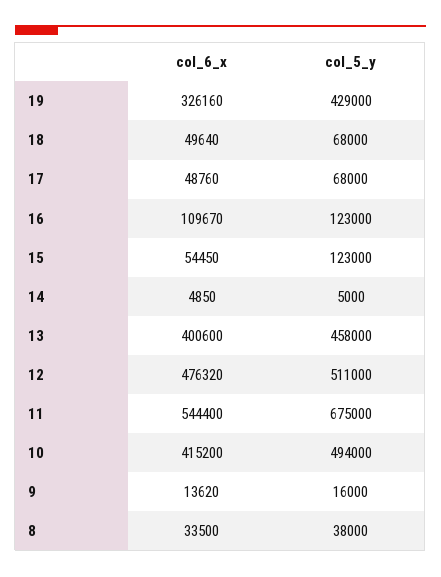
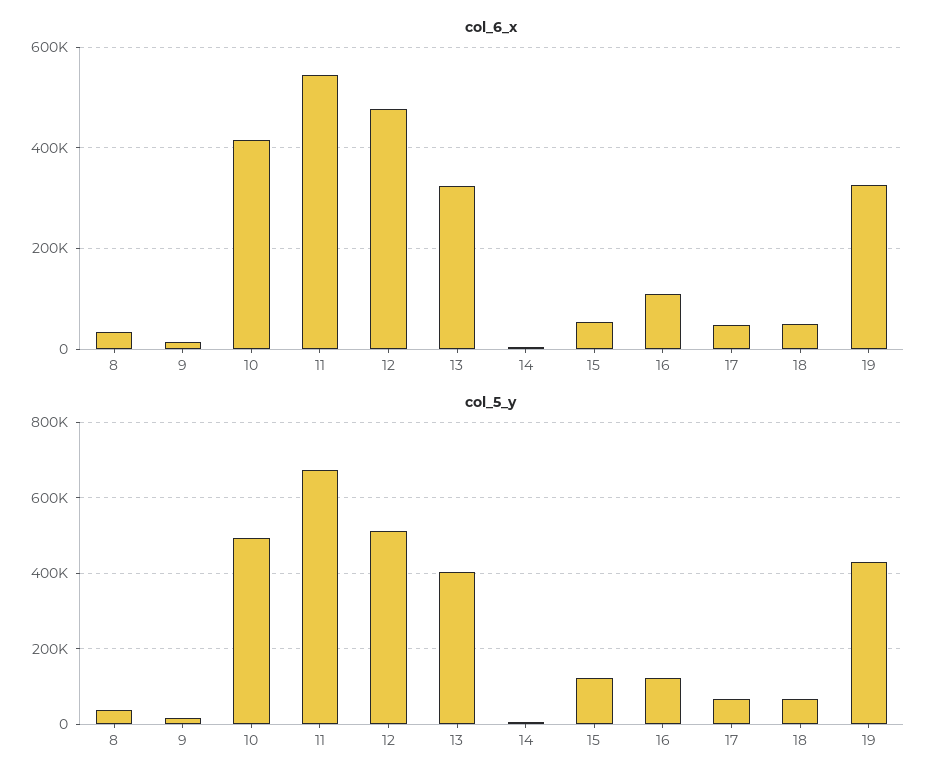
  {
    "col_6_x": {
      "19": 326160,
      "18": 49640,
      "17": 48760,
      "16": 109670,
      "15": 54450,
      "14": 4850,
-     "13": 400600,
+     "13": 320000,
      "12": 476320,
      "11": 544400,
      "10": 415200,
      "9": 13620,
      "8": 33500
    },
    "col_5_y": {
      "19": 429000,
      "18": 68000,
      "17": 68000,
      "16": 123000,
      "15": 123000,
      "14": 5000,
-     "13": 458000,
+     "13": 400000,
      "12": 511000,
      "11": 675000,
      "10": 494000,
      "9": 16000,
      "8": 38000
    }
  }

